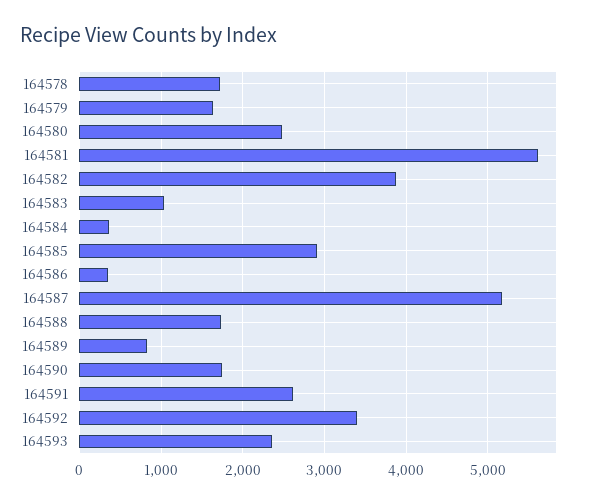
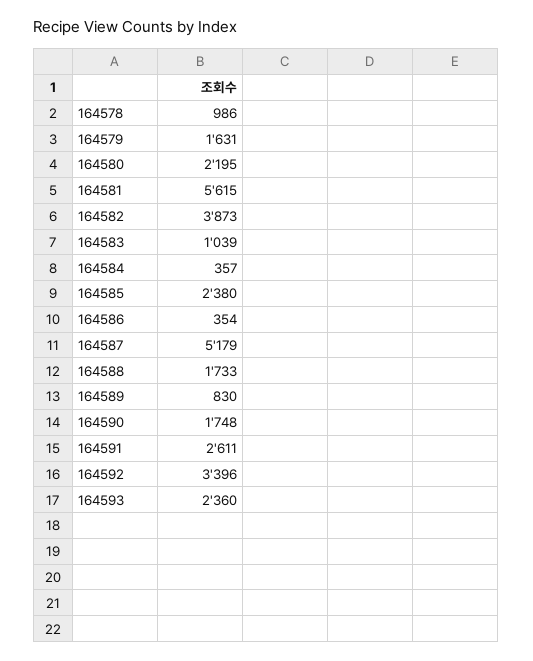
  {
-   "164578": 1700,
+   "164578": 986,
    "164579": 1631,
-   "164580": 2500,
+   "164580": 2195,
    "164581": 5615,
    "164582": 3873,
    "164583": 1039,
    "164584": 357,
-   "164585": 2900,
+   "164585": 2380,
    "164586": 354,
    "164587": 5179,
    "164588": 1733,
    "164589": 830,
    "164590": 1748,
    "164591": 2611,
    "164592": 3396,
    "164593": 2360
  }

